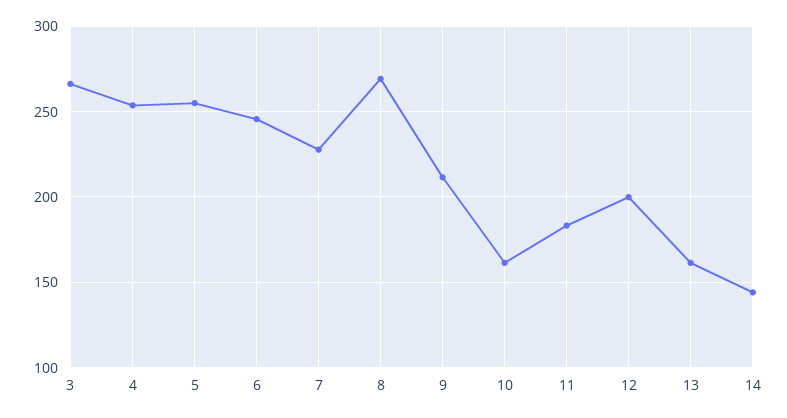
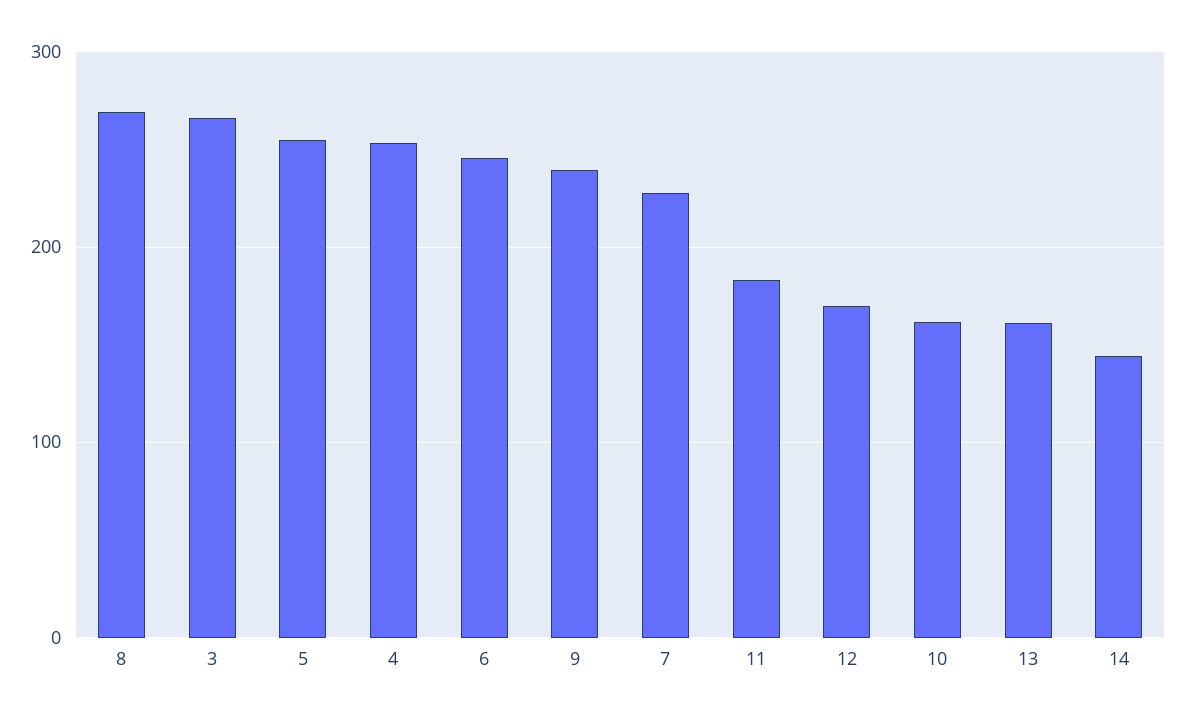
  {
    "3": 265,
    "4": 255,
    "5": 255,
    "6": 245,
    "7": 230,
    "8": 270,
-   "9": 210,
+   "9": 240,
    "10": 160,
    "11": 185,
-   "12": 200,
+   "12": 170,
    "13": 160,
    "14": 145
  }

